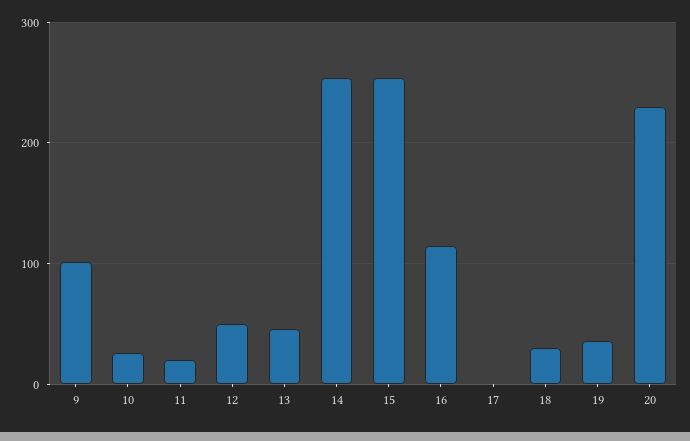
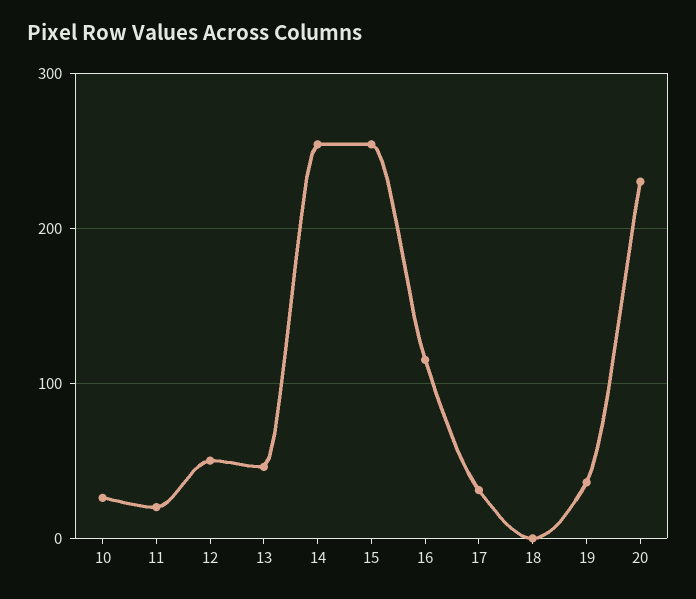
  {
-   "9": 100,
    "10": 30,
    "11": 20,
    "12": 50,
    "13": 50,
    "14": 250,
    "15": 250,
    "16": 120,
-   "17": 0,
+   "17": 30,
-   "18": 30,
+   "18": 0,
    "19": 40,
    "20": 230
  }

